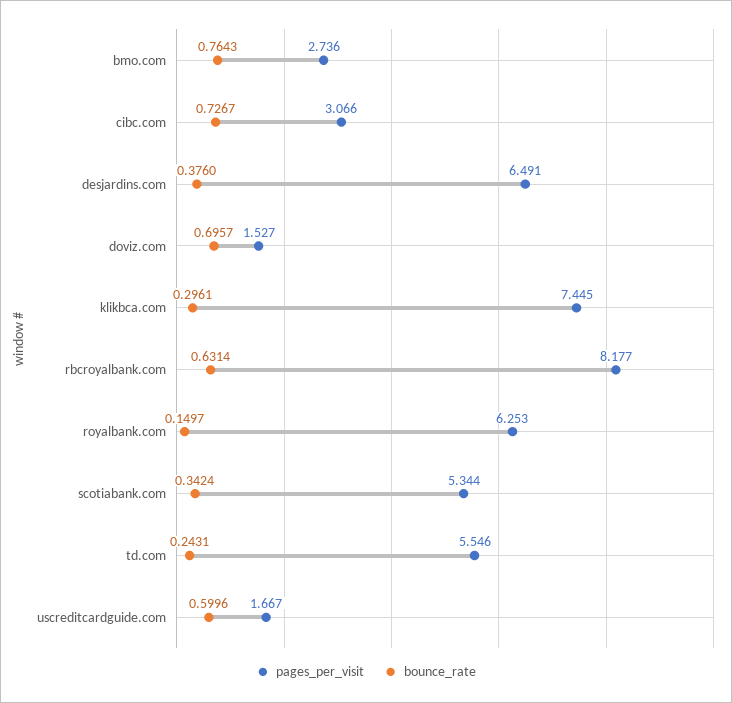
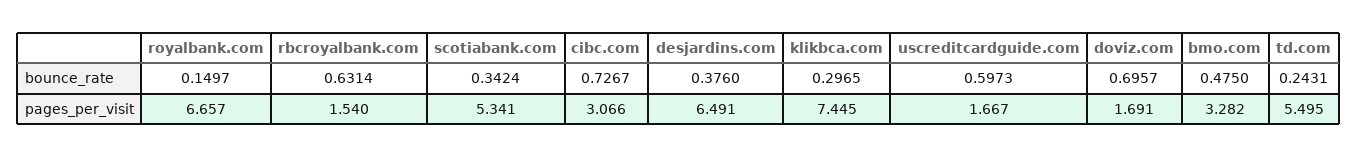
  {
    "pages_per_visit": {
-     "bmo.com": 2.736,
+     "bmo.com": 3.282,
      "cibc.com": 3.066,
      "desjardins.com": 6.491,
-     "doviz.com": 1.527,
+     "doviz.com": 1.691,
      "klikbca.com": 7.445,
-     "rbcroyalbank.com": 8.177,
+     "rbcroyalbank.com": 1.54,
-     "royalbank.com": 6.253,
+     "royalbank.com": 6.657,
-     "scotiabank.com": 5.344,
+     "scotiabank.com": 5.341,
-     "td.com": 5.546,
+     "td.com": 5.495,
      "uscreditcardguide.com": 1.667
    },
    "bounce_rate": {
-     "bmo.com": 0.7643,
+     "bmo.com": 0.475,
      "cibc.com": 0.7267,
      "desjardins.com": 0.376,
      "doviz.com": 0.6957,
-     "klikbca.com": 0.2961,
+     "klikbca.com": 0.2965,
      "rbcroyalbank.com": 0.6314,
      "royalbank.com": 0.1497,
      "scotiabank.com": 0.3424,
      "td.com": 0.2431,
-     "uscreditcardguide.com": 0.5996
+     "uscreditcardguide.com": 0.5973
    }
  }

